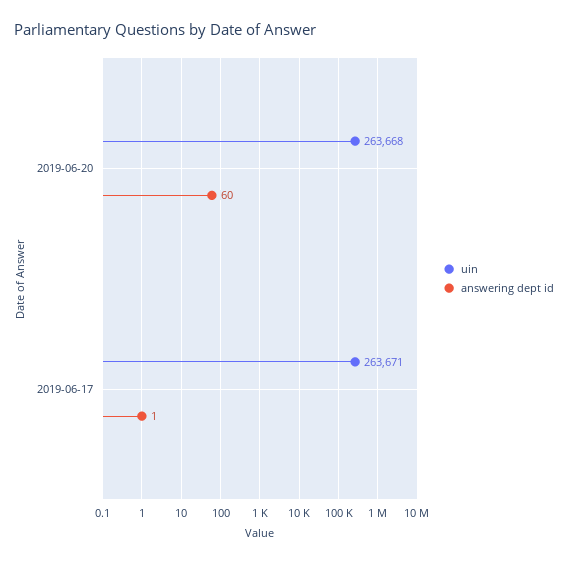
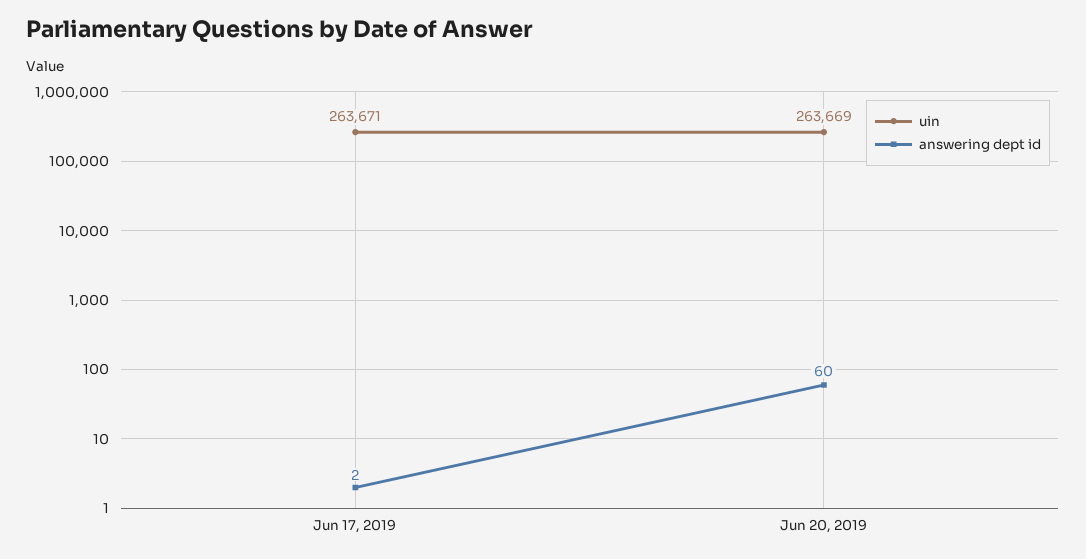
  {
    "uin": {
-     "2019-06-20": 263668,
+     "2019-06-20": 263669,
      "2019-06-17": 263671
    },
    "answering dept id": {
      "2019-06-20": 60,
-     "2019-06-17": 1
+     "2019-06-17": 2
    }
  }

